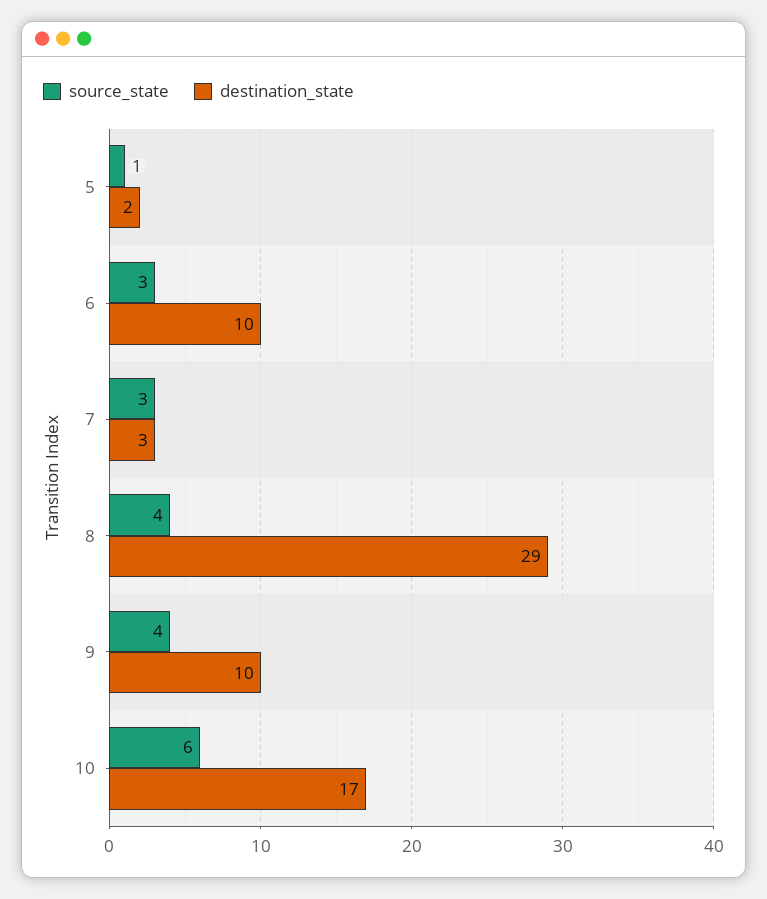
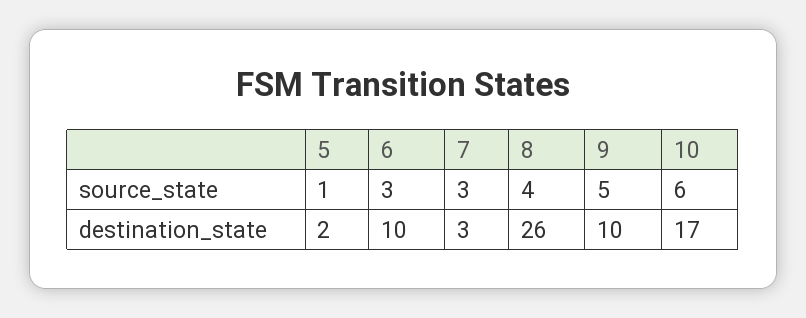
  {
    "source_state": {
      "5": 1,
      "6": 3,
      "7": 3,
      "8": 4,
-     "9": 4,
+     "9": 5,
      "10": 6
    },
    "destination_state": {
      "5": 2,
      "6": 10,
      "7": 3,
-     "8": 29,
+     "8": 26,
      "9": 10,
      "10": 17
    }
  }

